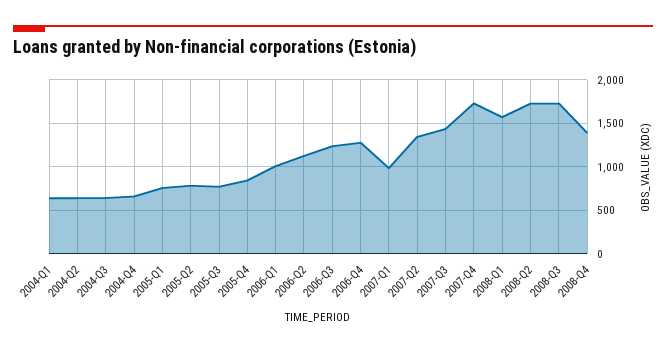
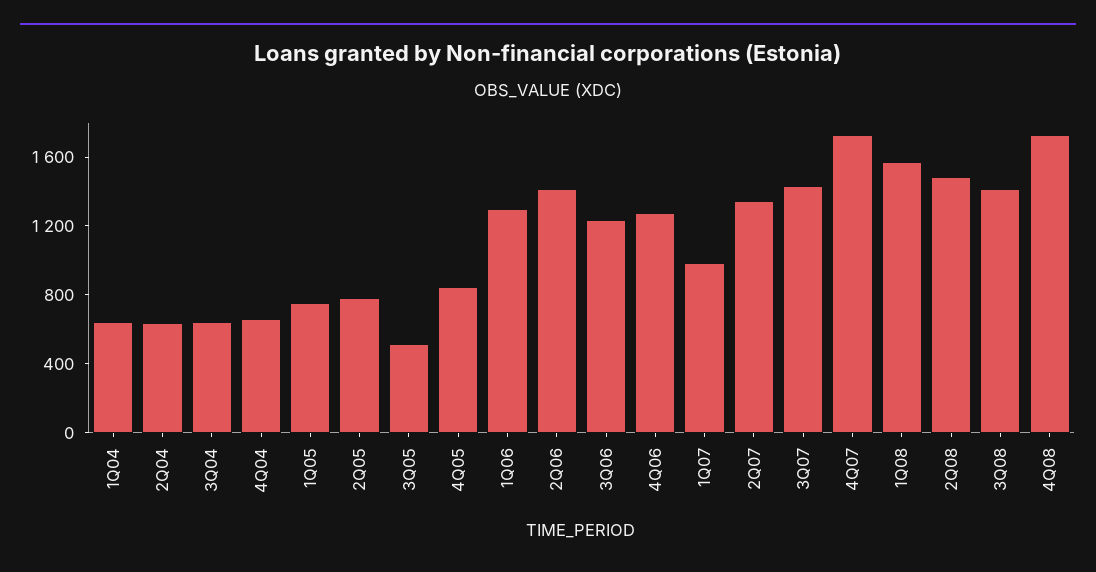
  {
    "2004-Q1": 600,
    "2004-Q2": 600,
    "2004-Q3": 600,
    "2004-Q4": 700,
    "2005-Q1": 800,
    "2005-Q2": 800,
-   "2005-Q3": 800,
+   "2005-Q3": 500,
    "2005-Q4": 800,
-   "2006-Q1": 1000,
+   "2006-Q1": 1300,
-   "2006-Q2": 1100,
+   "2006-Q2": 1400,
    "2006-Q3": 1200,
    "2006-Q4": 1300,
    "2007-Q1": 1000,
    "2007-Q2": 1300,
    "2007-Q3": 1400,
    "2007-Q4": 1700,
    "2008-Q1": 1600,
-   "2008-Q2": 1700,
+   "2008-Q2": 1500,
-   "2008-Q3": 1700,
+   "2008-Q3": 1400,
-   "2008-Q4": 1400
+   "2008-Q4": 1700
  }

